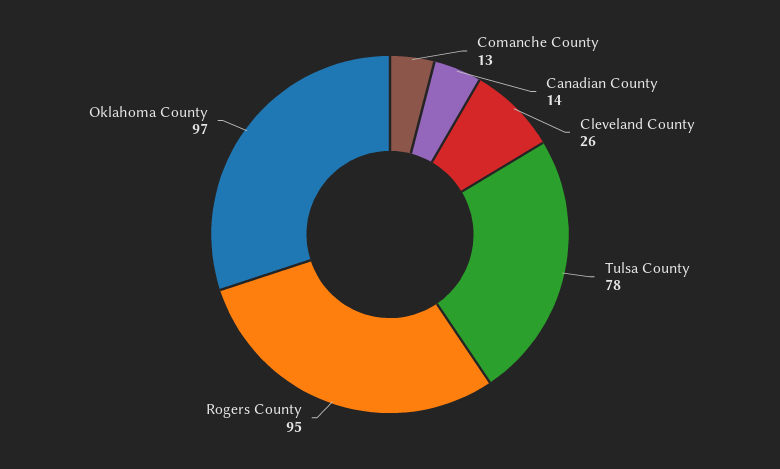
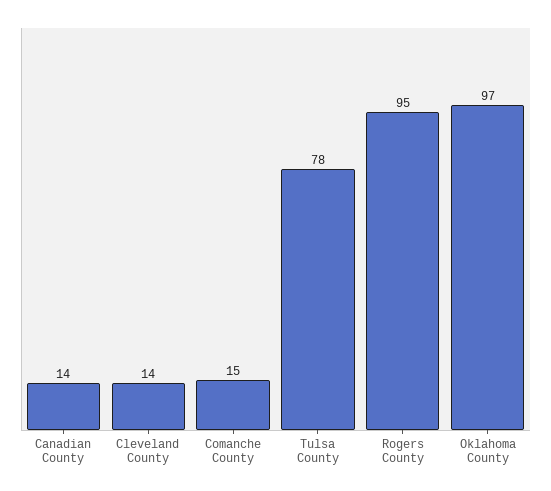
  {
-   "Comanche County": 13,
+   "Comanche County": 15,
    "Canadian County": 14,
-   "Cleveland County": 26,
+   "Cleveland County": 14,
    "Tulsa County": 78,
    "Rogers County": 95,
    "Oklahoma County": 97
  }

